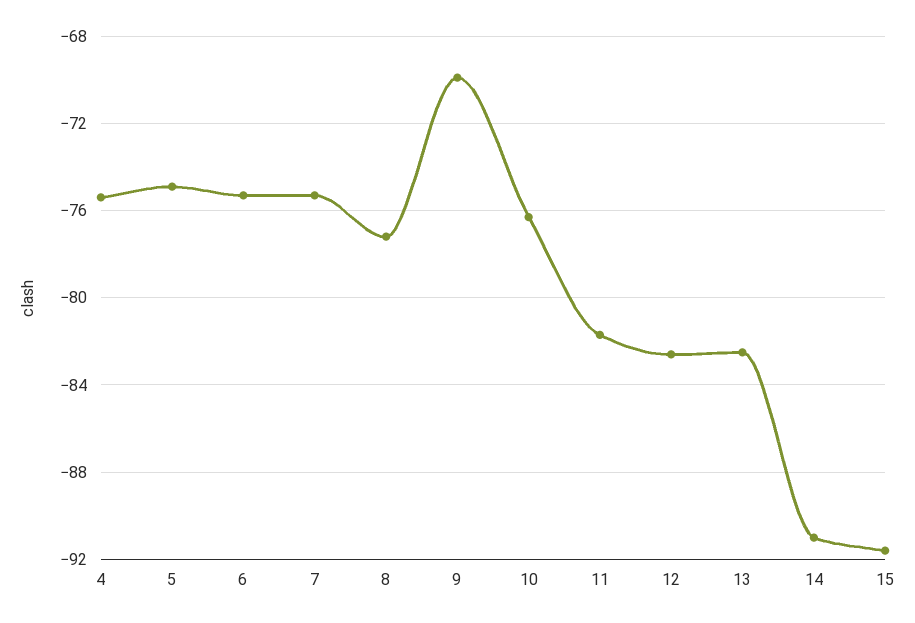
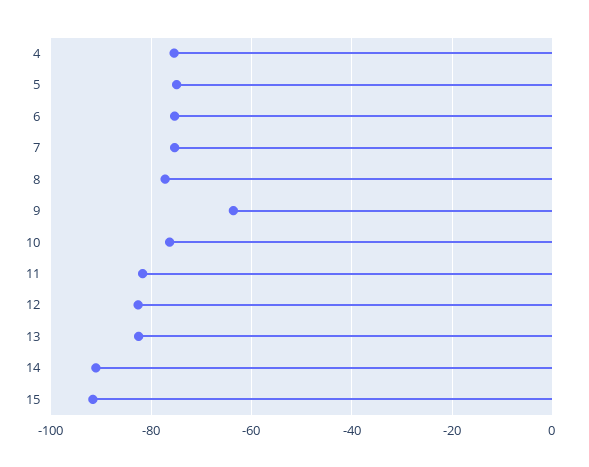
  {
    "4": -75.5,
    "5": -75,
    "6": -75.5,
    "7": -75.5,
    "8": -77,
-   "9": -70,
+   "9": -64,
    "10": -76.5,
    "11": -81.5,
    "12": -82.5,
    "13": -82.5,
    "14": -91,
    "15": -91.5
  }

